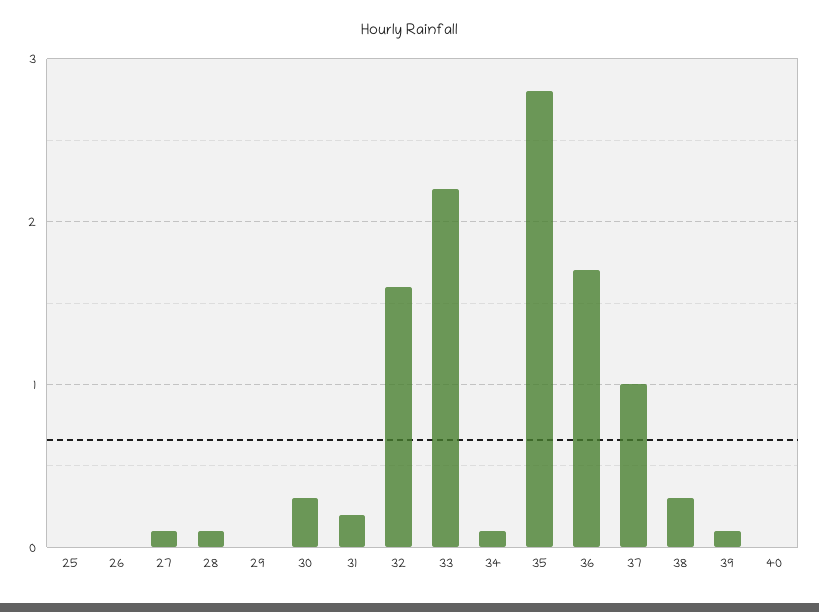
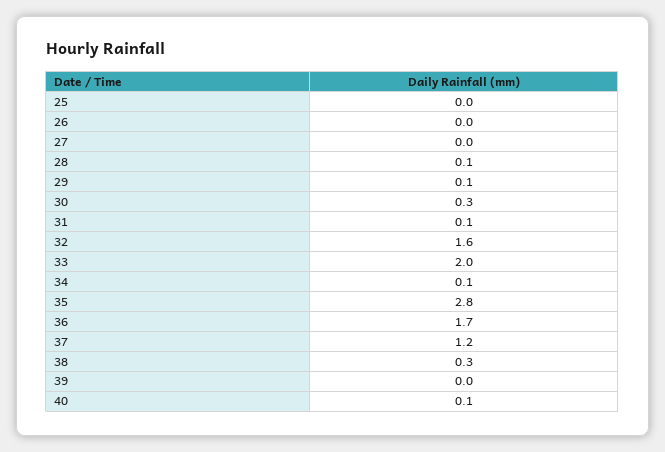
  {
    "25": 0,
    "26": 0,
-   "27": 0.1,
+   "27": 0,
    "28": 0.1,
-   "29": 0,
+   "29": 0.1,
    "30": 0.3,
-   "31": 0.2,
+   "31": 0.1,
    "32": 1.6,
-   "33": 2.2,
+   "33": 2,
    "34": 0.1,
    "35": 2.8,
    "36": 1.7,
-   "37": 1,
+   "37": 1.2,
    "38": 0.3,
-   "39": 0.1,
+   "39": 0,
-   "40": 0
+   "40": 0.1
  }

